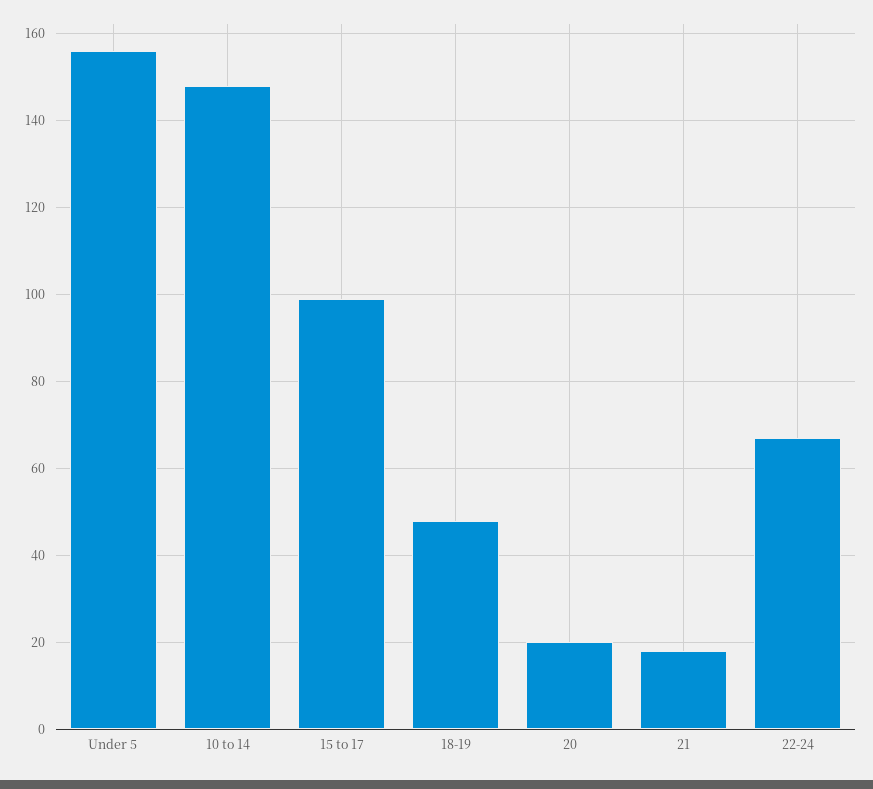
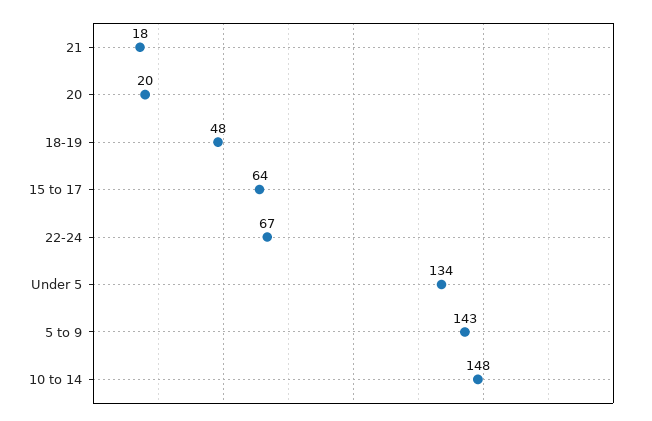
  {
-   "Under 5": 155,
+   "Under 5": 134,
    "10 to 14": 148,
-   "15 to 17": 100,
+   "15 to 17": 64,
    "18-19": 48,
    "20": 20,
    "21": 18,
-   "22-24": 67
+   "22-24": 67,
+   "5 to 9": 143
  }

